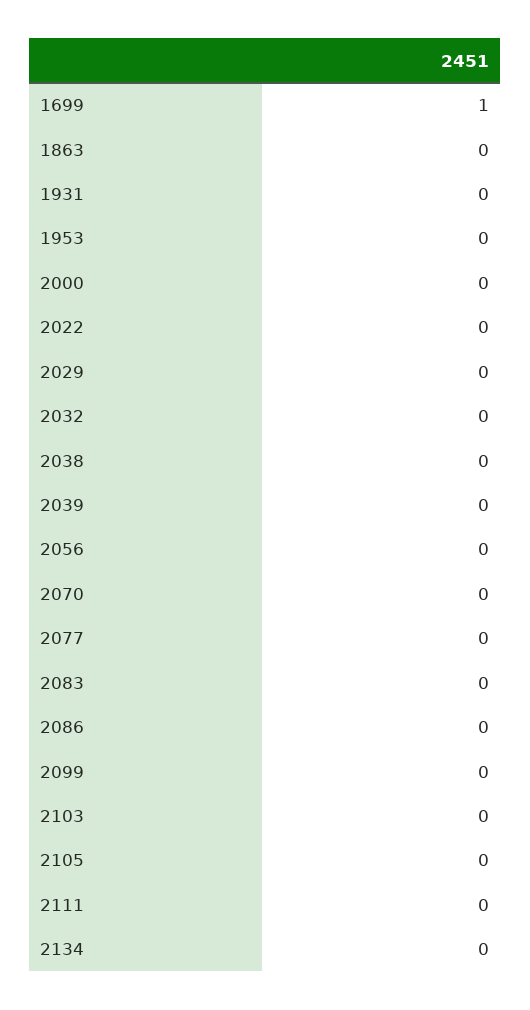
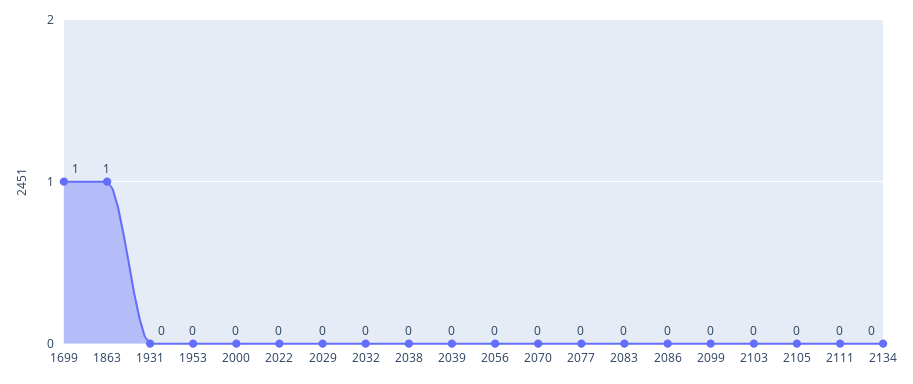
  {
    "1699": 1,
-   "1863": 0,
+   "1863": 1,
    "1931": 0,
    "1953": 0,
    "2000": 0,
    "2022": 0,
    "2029": 0,
    "2032": 0,
    "2038": 0,
    "2039": 0,
    "2056": 0,
    "2070": 0,
    "2077": 0,
    "2083": 0,
    "2086": 0,
    "2099": 0,
    "2103": 0,
    "2105": 0,
    "2111": 0,
    "2134": 0
  }

